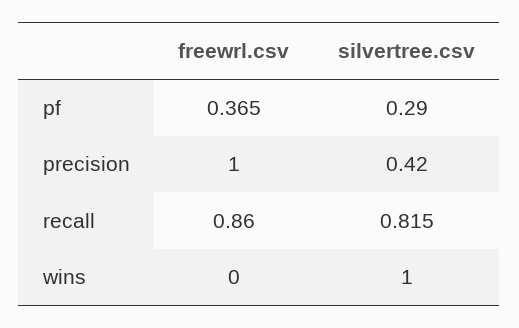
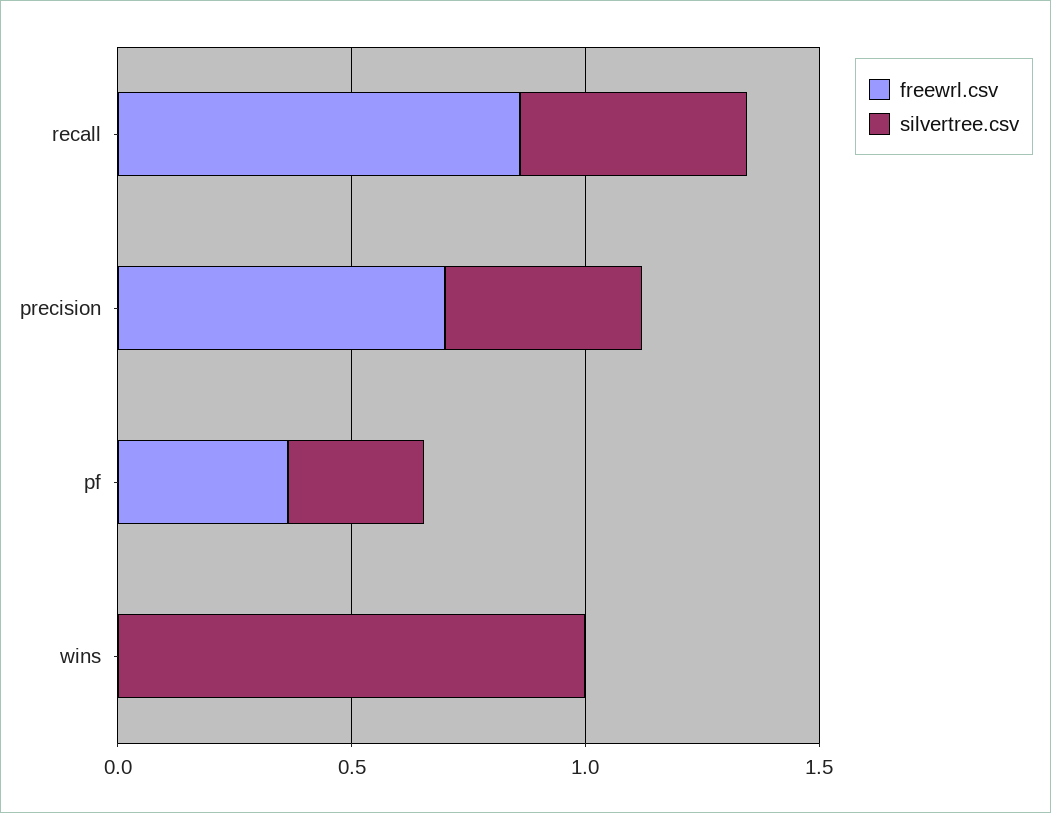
  {
    "freewrl.csv": {
      "pf": 0.365,
-     "precision": 1,
+     "precision": 0.7,
      "recall": 0.86,
      "wins": 0
    },
    "silvertree.csv": {
      "pf": 0.29,
      "precision": 0.42,
-     "recall": 0.815,
+     "recall": 0.5,
      "wins": 1
    }
  }

